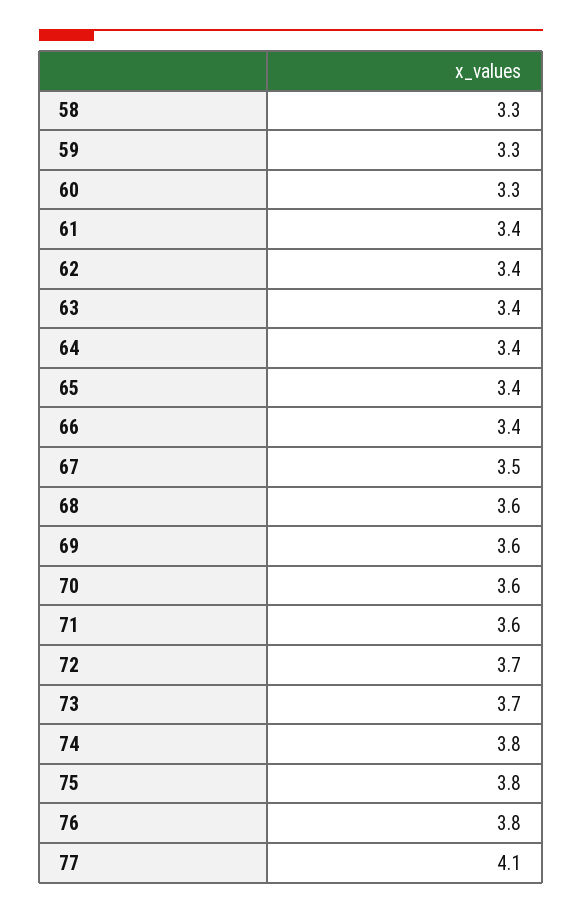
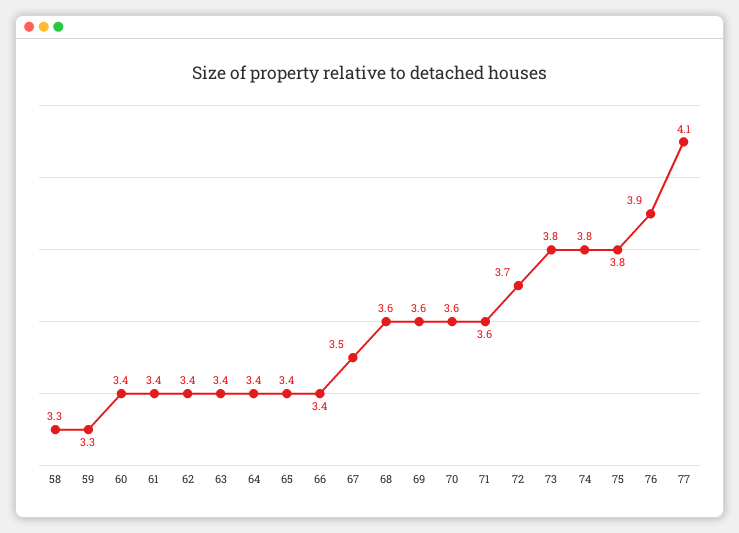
  {
    "58": 3.3,
    "59": 3.3,
-   "60": 3.3,
+   "60": 3.4,
    "61": 3.4,
    "62": 3.4,
    "63": 3.4,
    "64": 3.4,
    "65": 3.4,
    "66": 3.4,
    "67": 3.5,
    "68": 3.6,
    "69": 3.6,
    "70": 3.6,
    "71": 3.6,
    "72": 3.7,
-   "73": 3.7,
+   "73": 3.8,
    "74": 3.8,
    "75": 3.8,
-   "76": 3.8,
+   "76": 3.9,
    "77": 4.1
  }

